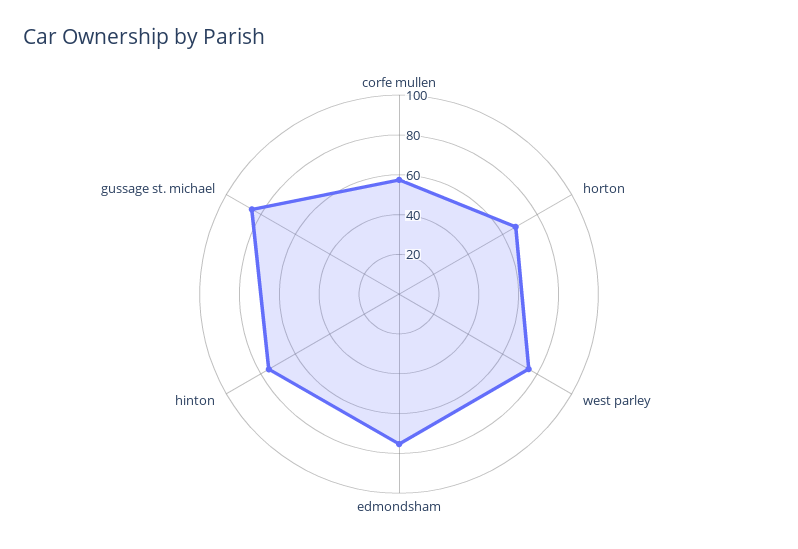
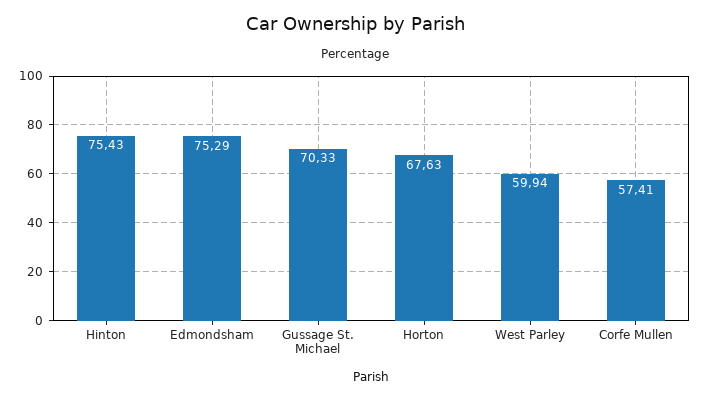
  {
    "corfe mullen": 57.41,
    "horton": 67.63,
-   "west parley": 75,
+   "west parley": 59.94,
    "edmondsham": 75.29,
    "hinton": 75.43,
-   "gussage st. michael": 85
+   "gussage st. michael": 70.33
  }

